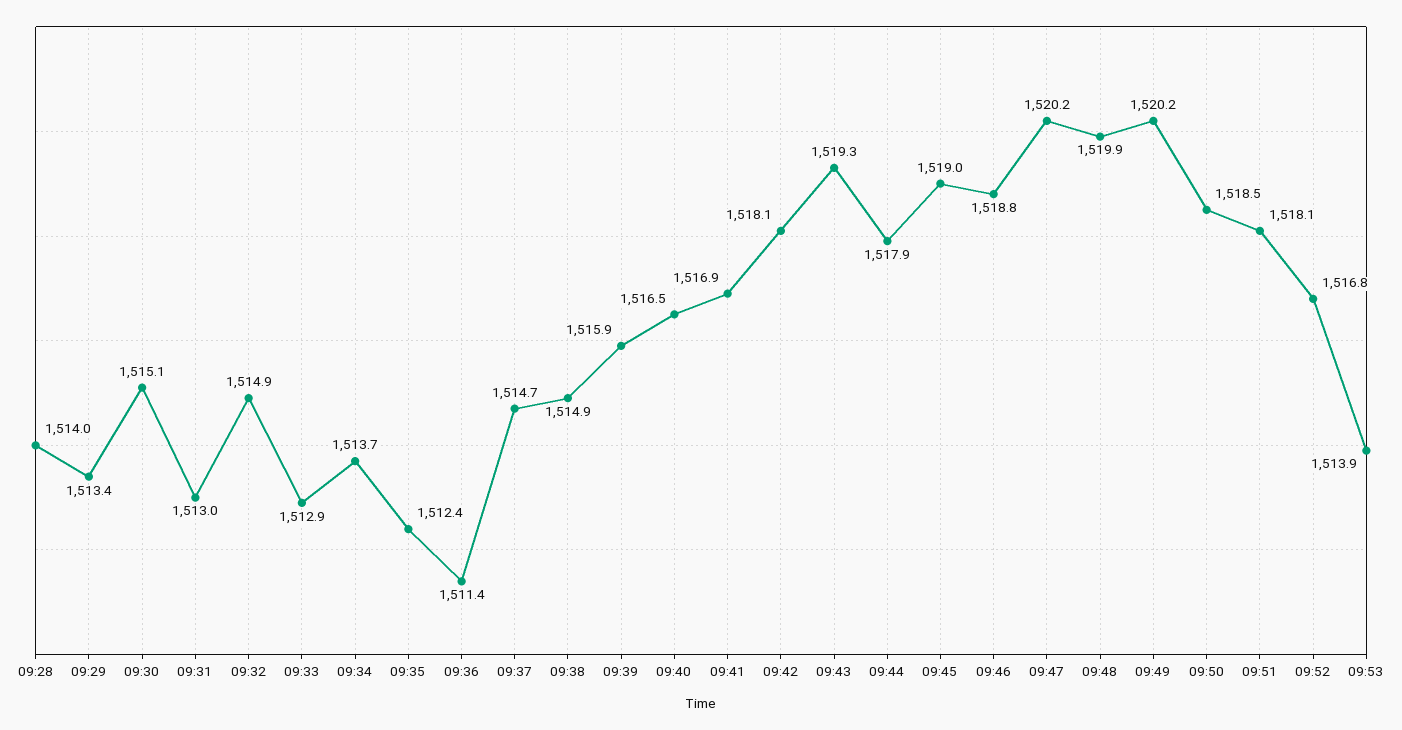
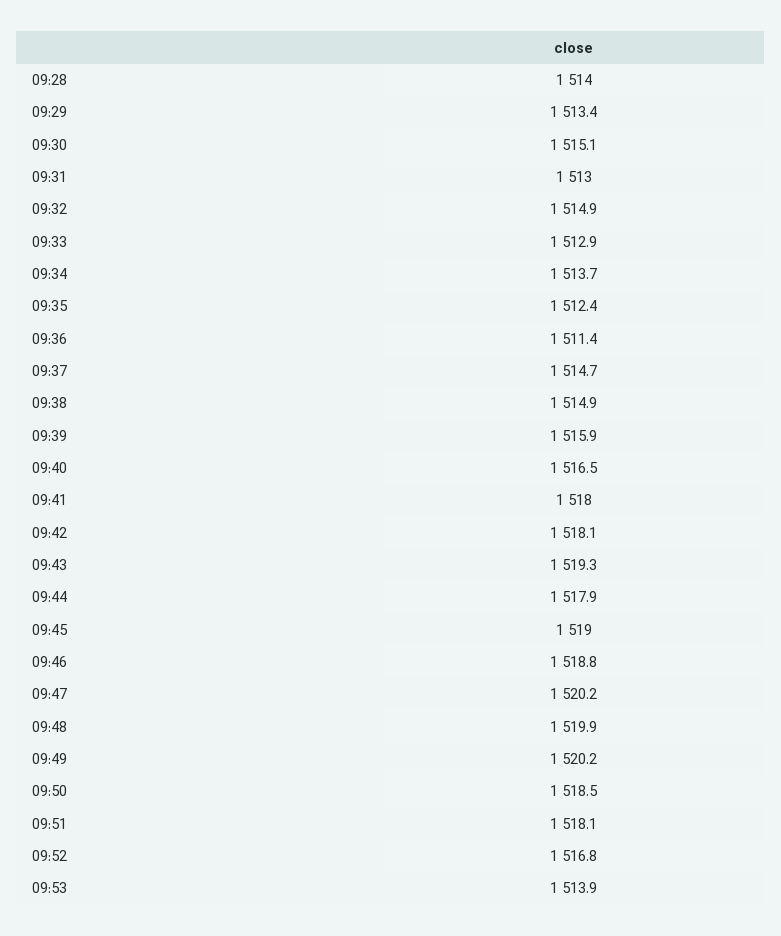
  {
    "09:28": 1514,
    "09:29": 1513.4,
    "09:30": 1515.1,
    "09:31": 1513,
    "09:32": 1514.9,
    "09:33": 1512.9,
    "09:34": 1513.7,
    "09:35": 1512.4,
    "09:36": 1511.4,
    "09:37": 1514.7,
    "09:38": 1514.9,
    "09:39": 1515.9,
    "09:40": 1516.5,
-   "09:41": 1516.9,
+   "09:41": 1518,
    "09:42": 1518.1,
    "09:43": 1519.3,
    "09:44": 1517.9,
    "09:45": 1519,
    "09:46": 1518.8,
    "09:47": 1520.2,
    "09:48": 1519.9,
    "09:49": 1520.2,
    "09:50": 1518.5,
    "09:51": 1518.1,
    "09:52": 1516.8,
    "09:53": 1513.9
  }

